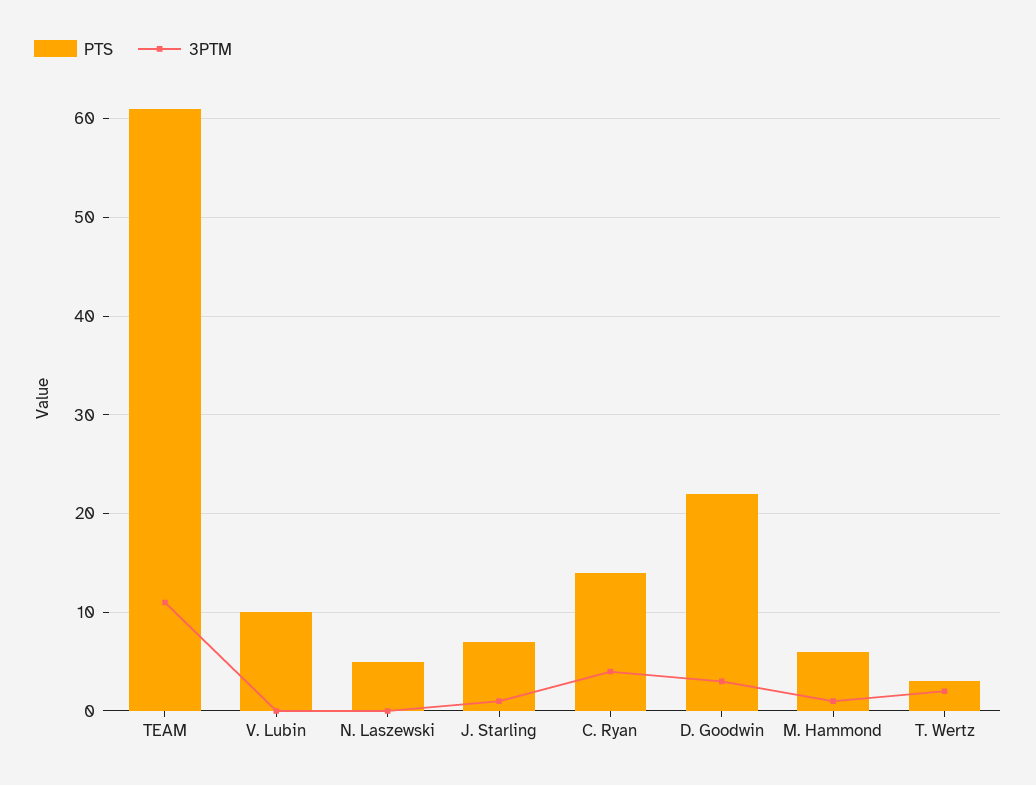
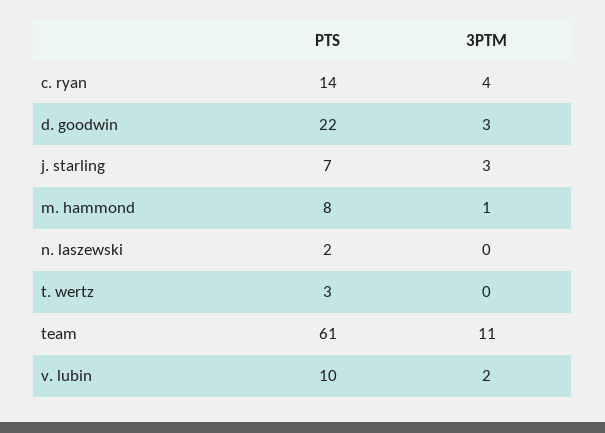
  {
    "PTS": {
      "TEAM": 61,
      "V. Lubin": 10,
-     "N. Laszewski": 5,
+     "N. Laszewski": 2,
      "J. Starling": 7,
      "C. Ryan": 14,
      "D. Goodwin": 22,
-     "M. Hammond": 6,
+     "M. Hammond": 8,
      "T. Wertz": 3
    },
    "3PTM": {
      "TEAM": 11,
-     "V. Lubin": 0,
+     "V. Lubin": 2,
      "N. Laszewski": 0,
-     "J. Starling": 1,
+     "J. Starling": 3,
      "C. Ryan": 4,
      "D. Goodwin": 3,
      "M. Hammond": 1,
-     "T. Wertz": 2
+     "T. Wertz": 0
    }
  }

